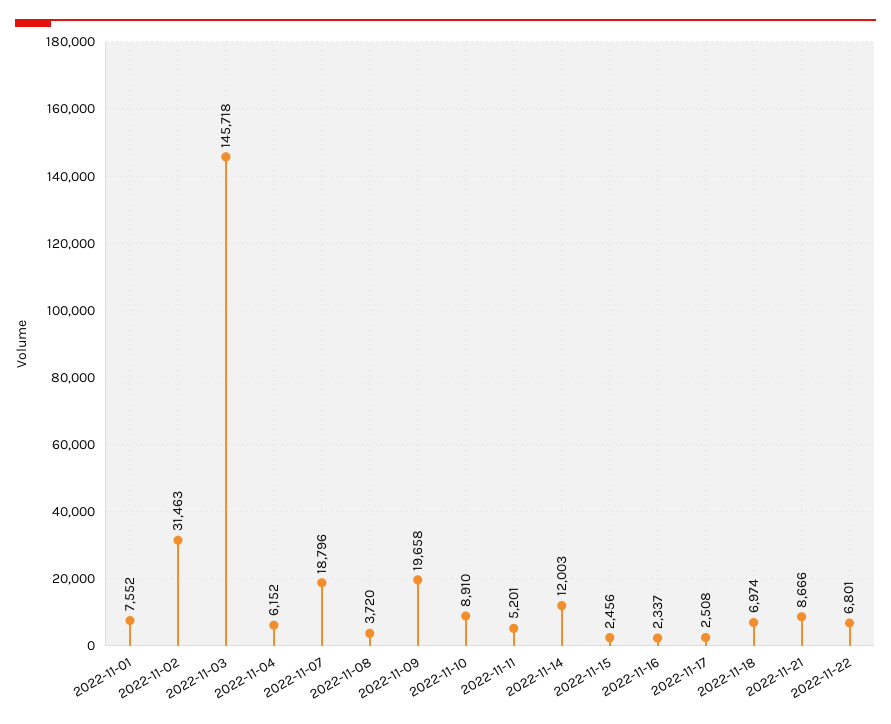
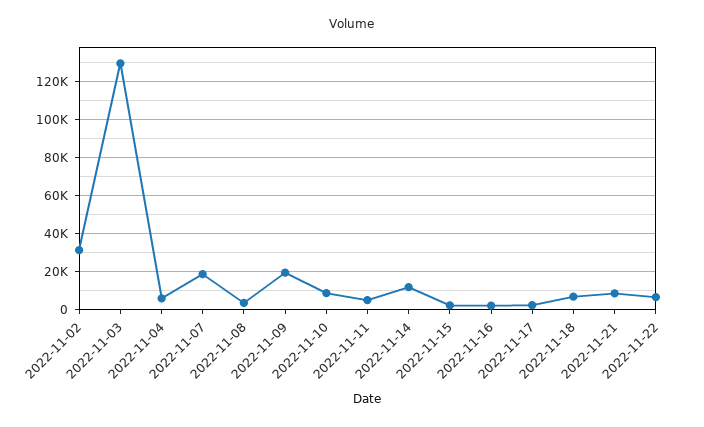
  {
-   "2022-11-01": 7552,
    "2022-11-02": 31463,
-   "2022-11-03": 145718,
+   "2022-11-03": 130000,
    "2022-11-04": 6152,
    "2022-11-07": 18796,
    "2022-11-08": 3720,
    "2022-11-09": 19658,
    "2022-11-10": 8910,
    "2022-11-11": 5201,
    "2022-11-14": 12003,
    "2022-11-15": 2456,
    "2022-11-16": 2337,
    "2022-11-17": 2508,
    "2022-11-18": 6974,
    "2022-11-21": 8666,
    "2022-11-22": 6801
  }

